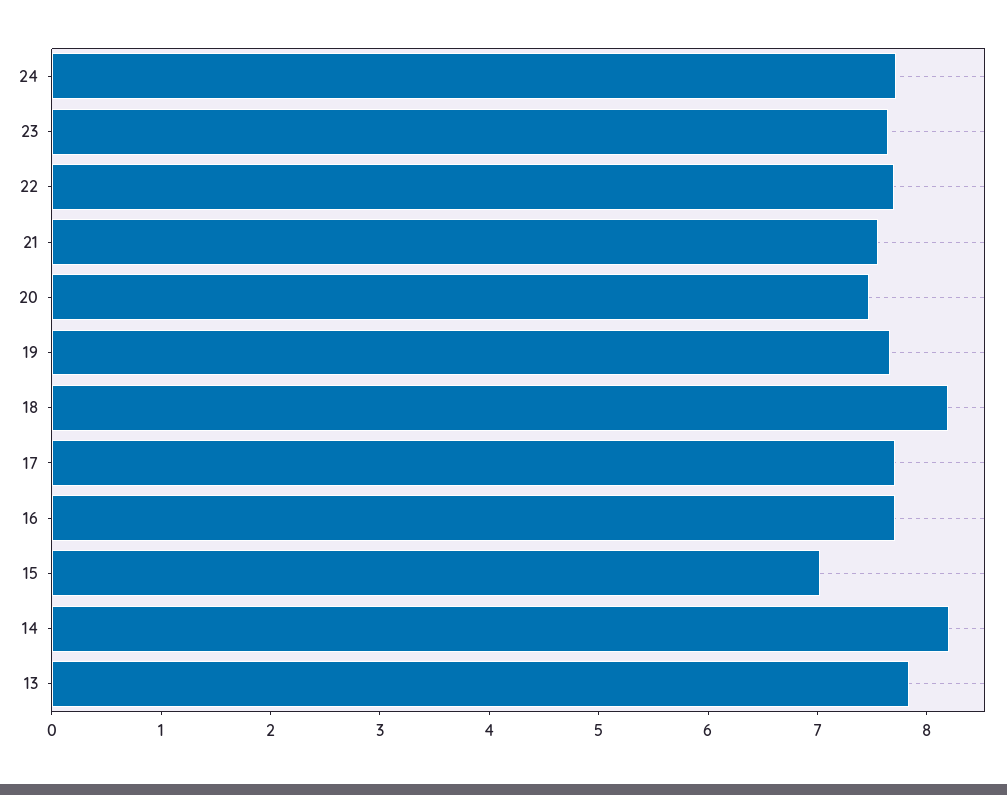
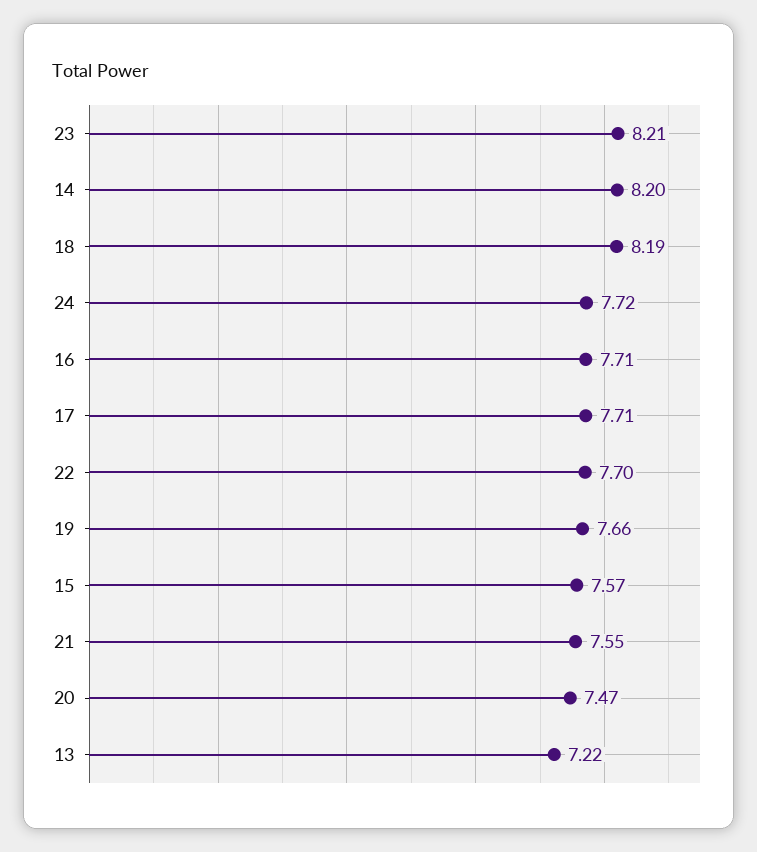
  {
    "24": 7.72,
-   "23": 7.6,
+   "23": 8.21,
    "22": 7.7,
    "21": 7.55,
    "20": 7.47,
    "19": 7.66,
    "18": 8.19,
    "17": 7.71,
    "16": 7.71,
-   "15": 7,
+   "15": 7.57,
    "14": 8.2,
-   "13": 7.8
+   "13": 7.22
  }

